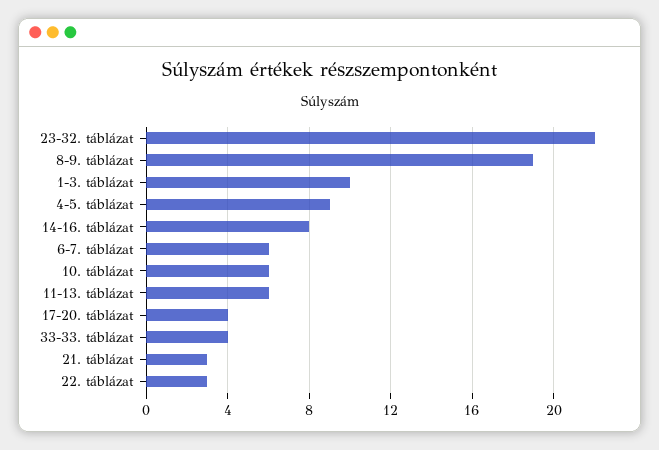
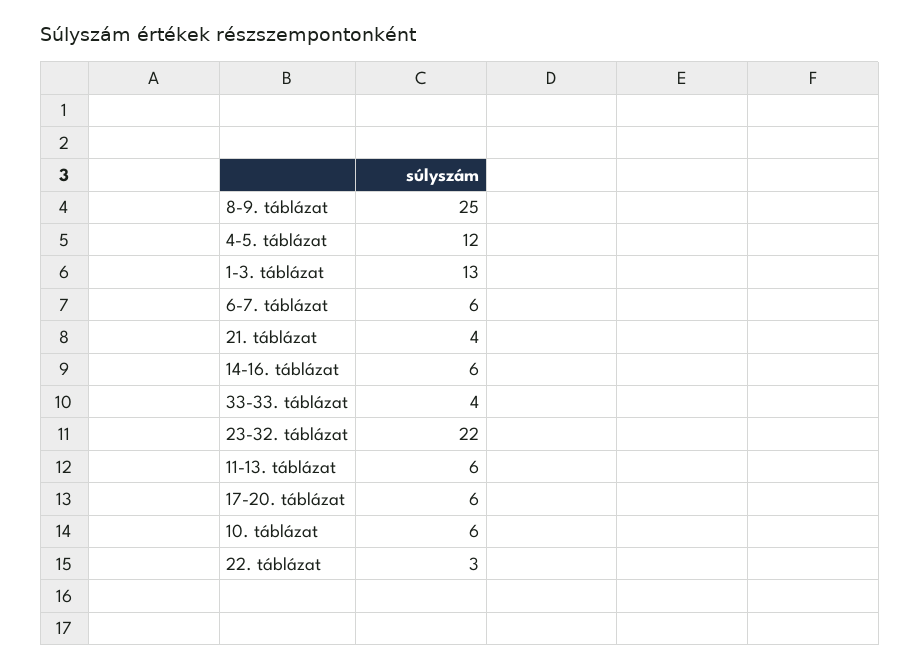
  {
    "23-32. táblázat": 22,
-   "8-9. táblázat": 19,
+   "8-9. táblázat": 25,
-   "1-3. táblázat": 10,
+   "1-3. táblázat": 13,
-   "4-5. táblázat": 9,
+   "4-5. táblázat": 12,
-   "14-16. táblázat": 8,
+   "14-16. táblázat": 6,
    "6-7. táblázat": 6,
    "10. táblázat": 6,
    "11-13. táblázat": 6,
-   "17-20. táblázat": 4,
+   "17-20. táblázat": 6,
    "33-33. táblázat": 4,
-   "21. táblázat": 3,
+   "21. táblázat": 4,
    "22. táblázat": 3
  }

